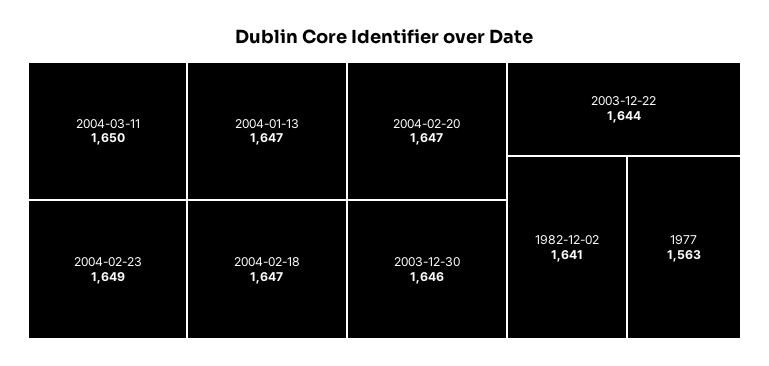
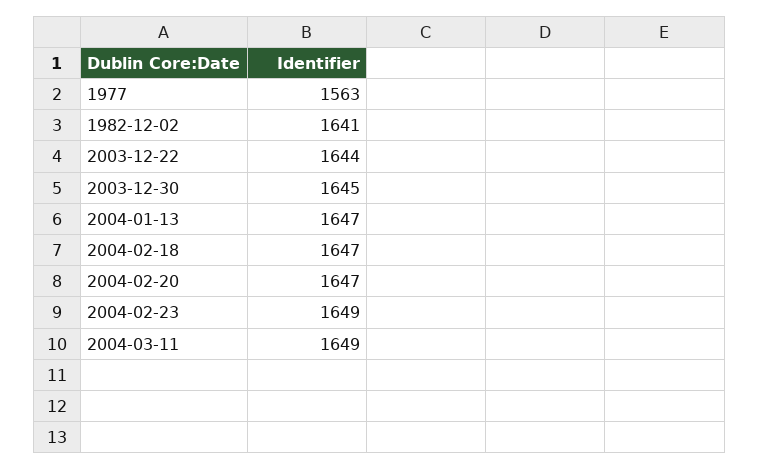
  {
-   "2004-03-11": 1650,
+   "2004-03-11": 1649,
    "2004-02-23": 1649,
    "2004-01-13": 1647,
    "2004-02-18": 1647,
    "2004-02-20": 1647,
-   "2003-12-30": 1646,
+   "2003-12-30": 1645,
    "2003-12-22": 1644,
    "1982-12-02": 1641,
    "1977": 1563
  }

